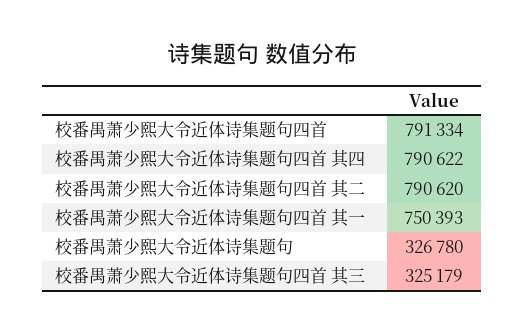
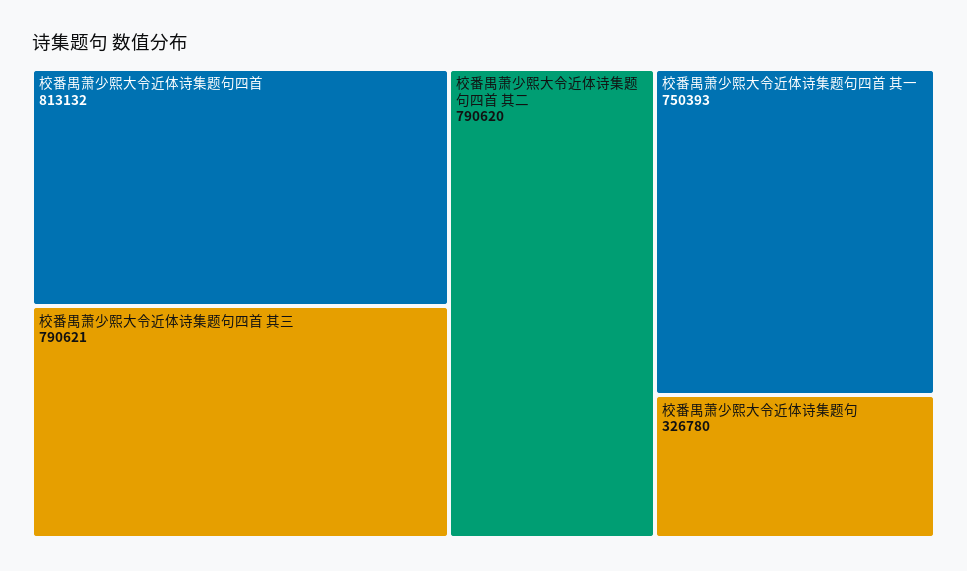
  {
-   "校番禺萧少熙大令近体诗集题句四首": 791334,
+   "校番禺萧少熙大令近体诗集题句四首": 813132,
-   "校番禺萧少熙大令近体诗集题句四首 其四": 790622,
    "校番禺萧少熙大令近体诗集题句四首 其二": 790620,
    "校番禺萧少熙大令近体诗集题句四首 其一": 750393,
    "校番禺萧少熙大令近体诗集题句": 326780,
-   "校番禺萧少熙大令近体诗集题句四首 其三": 325179
+   "校番禺萧少熙大令近体诗集题句四首 其三": 790621
  }

